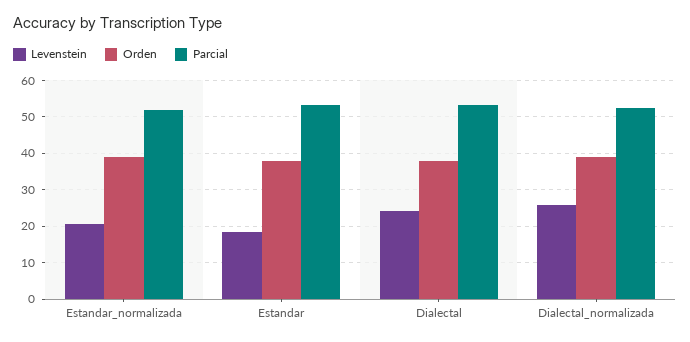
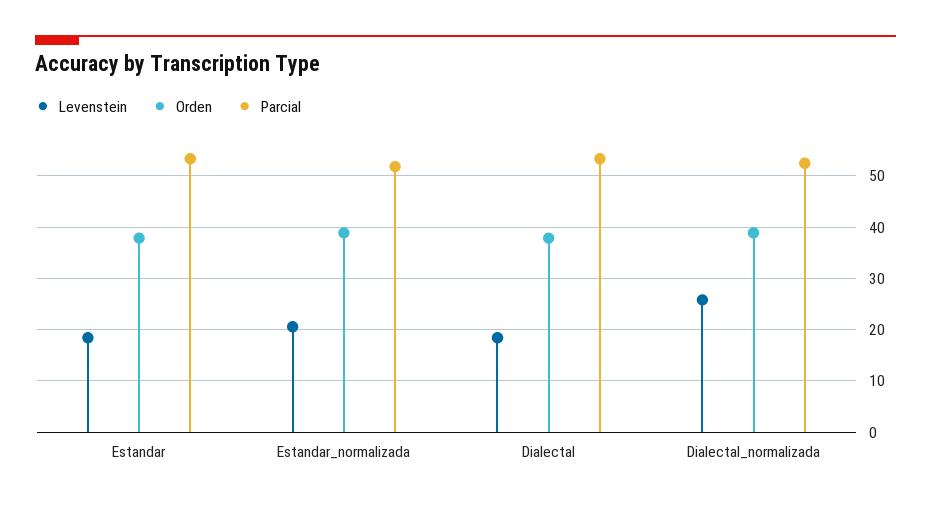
  {
    "Levenstein": {
      "Estandar_normalizada": 20,
      "Estandar": 18,
-     "Dialectal": 24,
+     "Dialectal": 18,
      "Dialectal_normalizada": 26
    },
    "Orden": {
      "Estandar_normalizada": 38,
      "Estandar": 38,
      "Dialectal": 38,
      "Dialectal_normalizada": 38
    },
    "Parcial": {
      "Estandar_normalizada": 52,
      "Estandar": 54,
      "Dialectal": 54,
      "Dialectal_normalizada": 52
    }
  }

